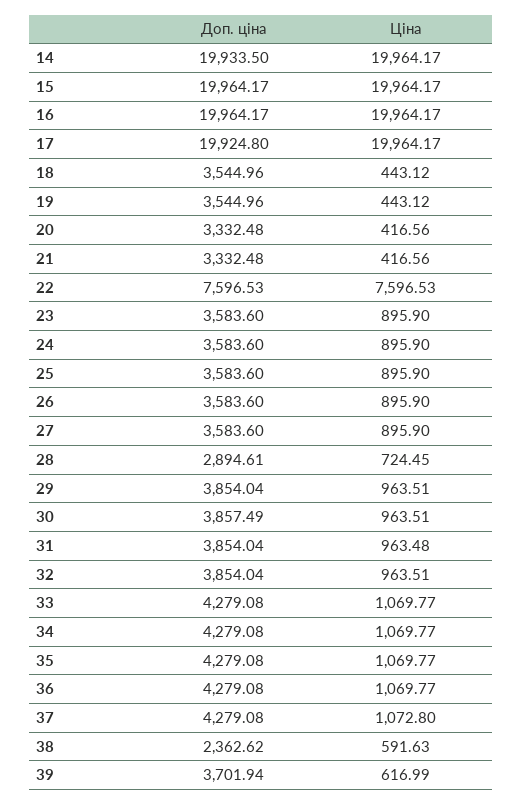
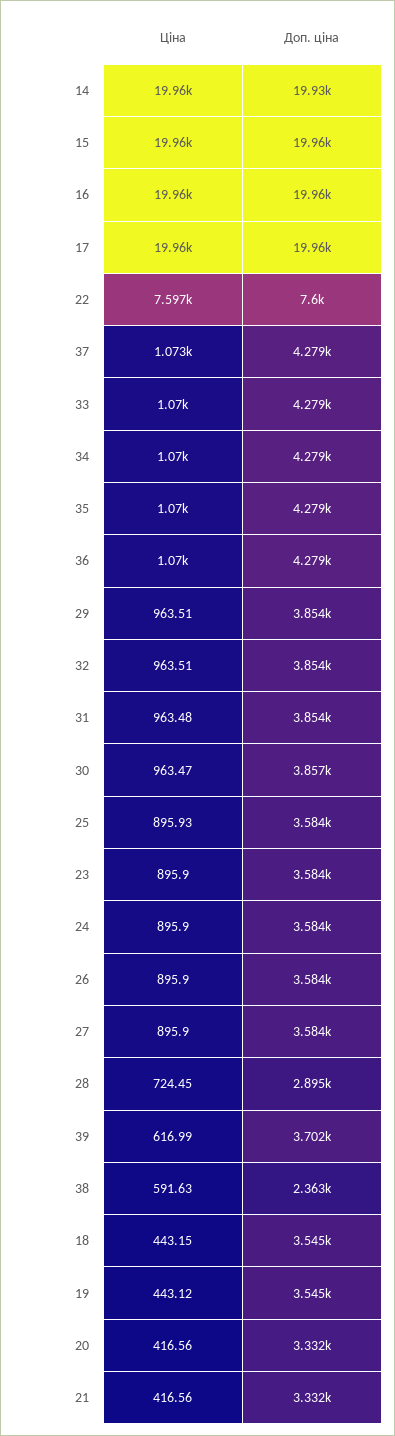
  {
    "Доп. ціна": {
      "14": 19933.5,
      "15": 19964.17,
      "16": 19964.17,
-     "17": 19924.8,
+     "17": 19960,
      "18": 3544.96,
      "19": 3544.96,
      "20": 3332.48,
      "21": 3332.48,
-     "22": 7596.53,
+     "22": 7600,
      "23": 3583.6,
      "24": 3583.6,
      "25": 3583.6,
      "26": 3583.6,
      "27": 3583.6,
      "28": 2894.61,
      "29": 3854.04,
      "30": 3857.49,
      "31": 3854.04,
      "32": 3854.04,
      "33": 4279.08,
      "34": 4279.08,
      "35": 4279.08,
      "36": 4279.08,
      "37": 4279.08,
      "38": 2362.62,
      "39": 3701.94
    },
    "Ціна": {
      "14": 19964.17,
      "15": 19964.17,
      "16": 19964.17,
      "17": 19964.17,
-     "18": 443.12,
+     "18": 443.15,
      "19": 443.12,
      "20": 416.56,
      "21": 416.56,
      "22": 7596.53,
      "23": 895.9,
      "24": 895.9,
-     "25": 895.9,
+     "25": 895.93,
      "26": 895.9,
      "27": 895.9,
      "28": 724.45,
      "29": 963.51,
-     "30": 963.51,
+     "30": 963.47,
      "31": 963.48,
      "32": 963.51,
      "33": 1069.77,
      "34": 1069.77,
      "35": 1069.77,
      "36": 1069.77,
      "37": 1072.8,
      "38": 591.63,
      "39": 616.99
    }
  }

